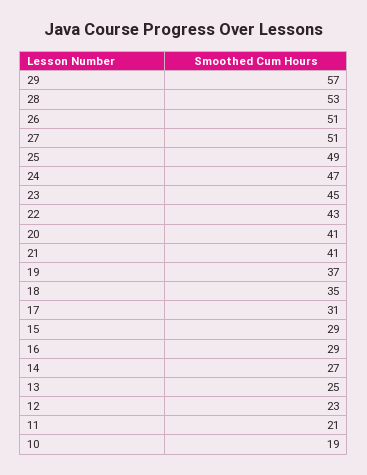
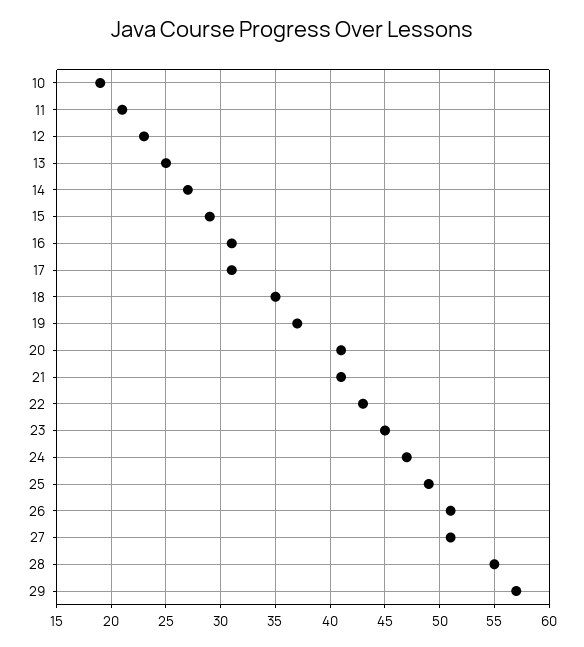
  {
    "29": 57,
-   "28": 53,
+   "28": 55,
    "26": 51,
    "27": 51,
    "25": 49,
    "24": 47,
    "23": 45,
    "22": 43,
    "20": 41,
    "21": 41,
    "19": 37,
    "18": 35,
    "17": 31,
    "15": 29,
-   "16": 29,
+   "16": 31,
    "14": 27,
    "13": 25,
    "12": 23,
    "11": 21,
    "10": 19
  }

